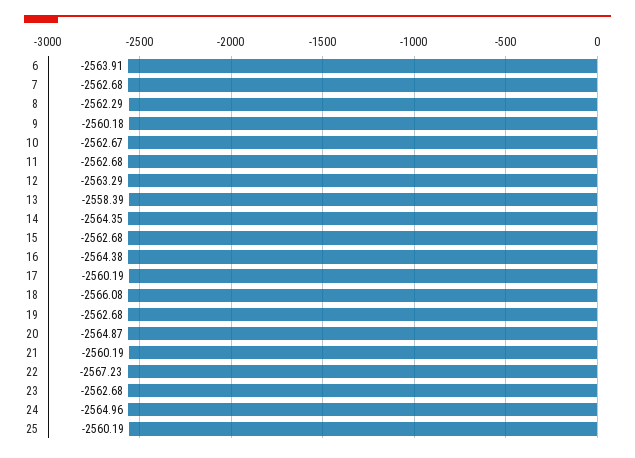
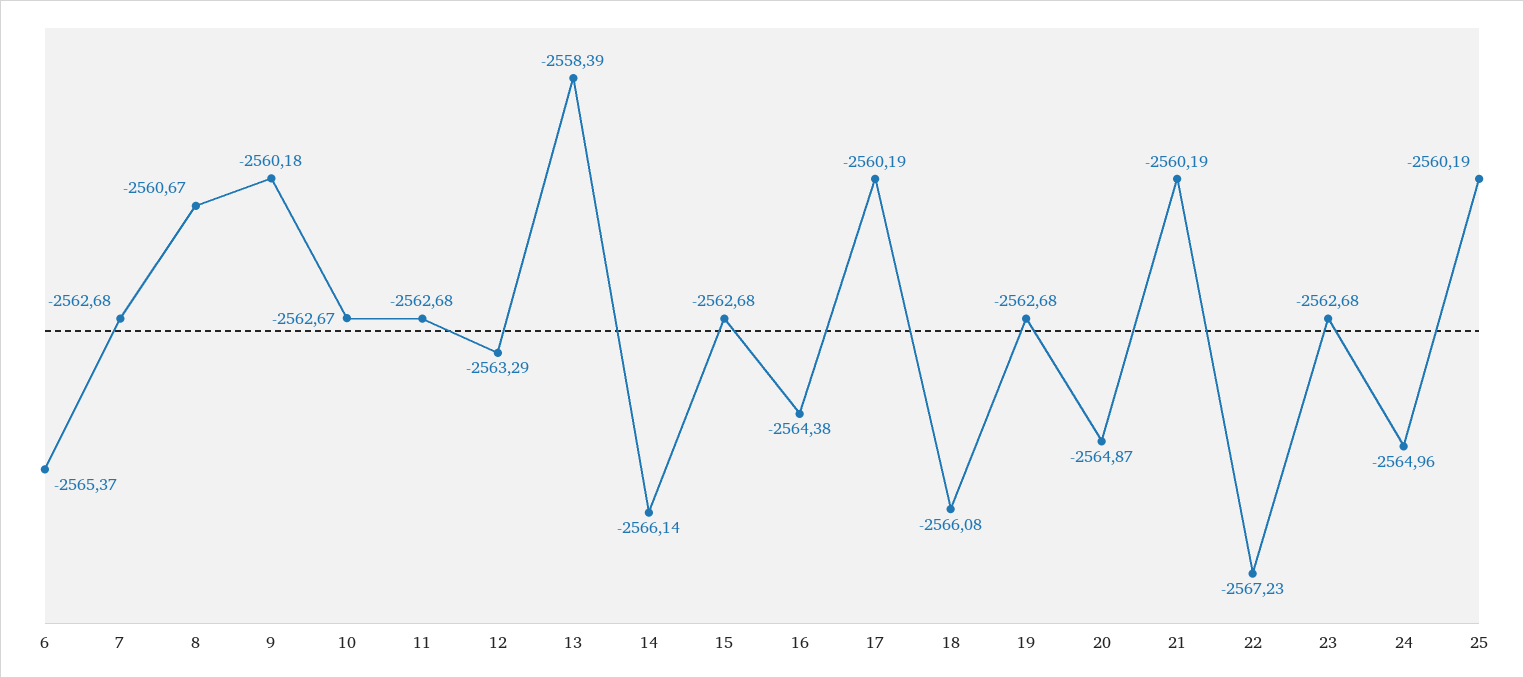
  {
-   "6": -2563.91,
+   "6": -2565.37,
    "7": -2562.68,
-   "8": -2562.29,
+   "8": -2560.67,
    "9": -2560.18,
    "10": -2562.67,
    "11": -2562.68,
    "12": -2563.29,
    "13": -2558.39,
-   "14": -2564.35,
+   "14": -2566.14,
    "15": -2562.68,
    "16": -2564.38,
    "17": -2560.19,
    "18": -2566.08,
    "19": -2562.68,
    "20": -2564.87,
    "21": -2560.19,
    "22": -2567.23,
    "23": -2562.68,
    "24": -2564.96,
    "25": -2560.19
  }

